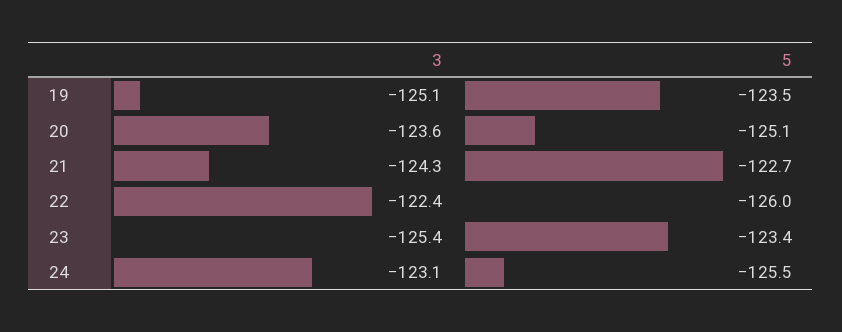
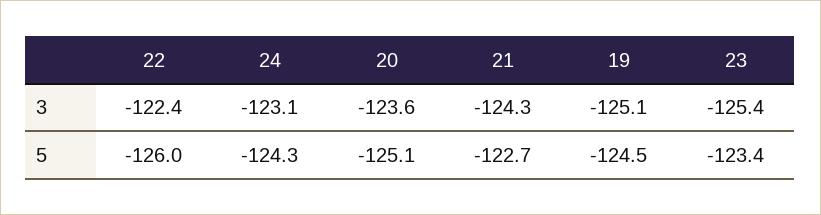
  {
    "3": {
      "19": -125.1,
      "20": -123.6,
      "21": -124.3,
      "22": -122.4,
      "23": -125.4,
      "24": -123.1
    },
    "5": {
-     "19": -123.5,
+     "19": -124.5,
      "20": -125.1,
      "21": -122.7,
      "22": -126,
      "23": -123.4,
-     "24": -125.5
+     "24": -124.3
    }
  }

